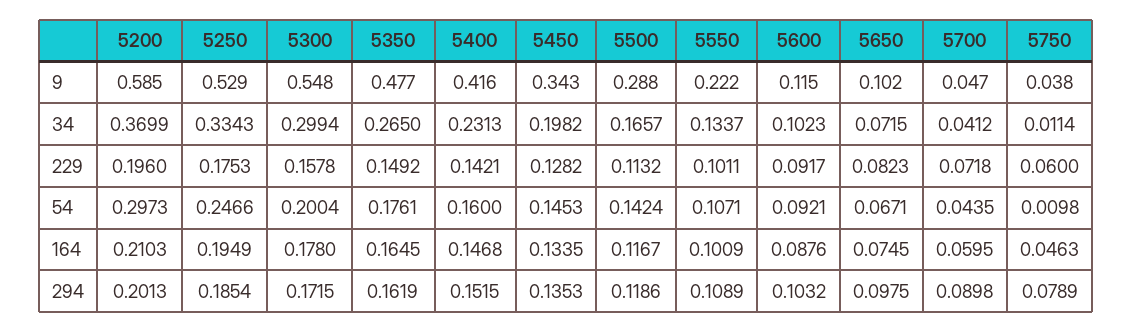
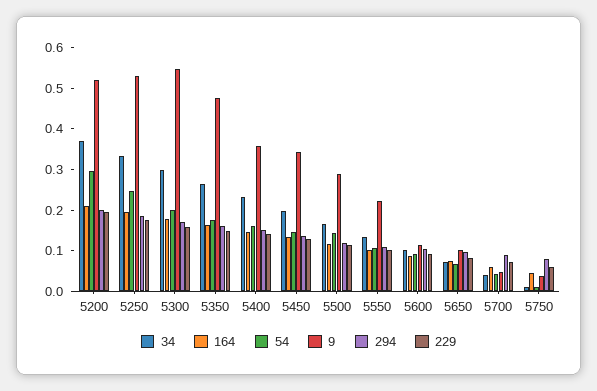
  {
    "9": {
-     "5200": 0.585,
+     "5200": 0.52,
      "5250": 0.529,
      "5300": 0.548,
      "5350": 0.477,
-     "5400": 0.416,
+     "5400": 0.36,
      "5450": 0.343,
      "5500": 0.288,
      "5550": 0.222,
      "5600": 0.115,
      "5650": 0.102,
      "5700": 0.047,
      "5750": 0.038
    },
    "34": {
      "5200": 0.3699,
      "5250": 0.3343,
      "5300": 0.2994,
      "5350": 0.265,
      "5400": 0.2313,
      "5450": 0.1982,
      "5500": 0.1657,
      "5550": 0.1337,
      "5600": 0.1023,
      "5650": 0.0715,
      "5700": 0.0412,
      "5750": 0.0114
    },
    "229": {
      "5200": 0.196,
      "5250": 0.1753,
      "5300": 0.1578,
      "5350": 0.1492,
      "5400": 0.1421,
      "5450": 0.1282,
      "5500": 0.1132,
      "5550": 0.1011,
      "5600": 0.0917,
      "5650": 0.0823,
      "5700": 0.0718,
      "5750": 0.06
    },
    "54": {
      "5200": 0.2973,
      "5250": 0.2466,
      "5300": 0.2004,
      "5350": 0.1761,
      "5400": 0.16,
      "5450": 0.1453,
      "5500": 0.1424,
      "5550": 0.1071,
      "5600": 0.0921,
      "5650": 0.0671,
      "5700": 0.0435,
      "5750": 0.0098
    },
    "164": {
      "5200": 0.2103,
      "5250": 0.1949,
      "5300": 0.178,
      "5350": 0.1645,
      "5400": 0.1468,
      "5450": 0.1335,
      "5500": 0.1167,
      "5550": 0.1009,
      "5600": 0.0876,
      "5650": 0.0745,
      "5700": 0.0595,
      "5750": 0.0463
    },
    "294": {
      "5200": 0.2013,
      "5250": 0.1854,
      "5300": 0.1715,
      "5350": 0.1619,
      "5400": 0.1515,
      "5450": 0.1353,
      "5500": 0.1186,
      "5550": 0.1089,
      "5600": 0.1032,
      "5650": 0.0975,
      "5700": 0.0898,
      "5750": 0.0789
    }
  }

